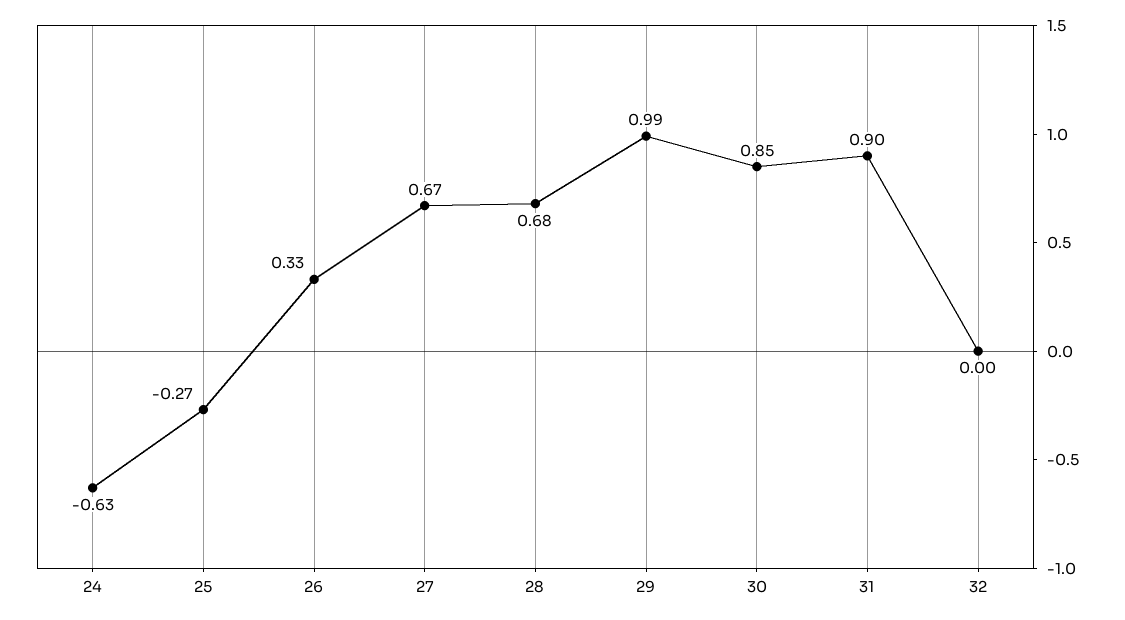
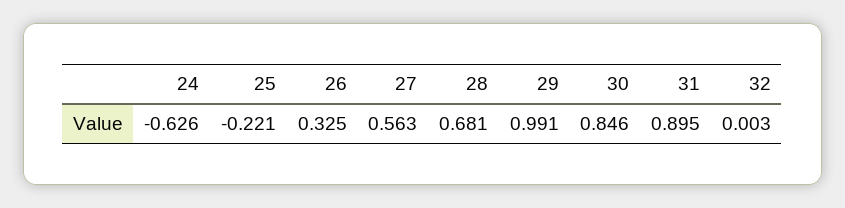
  {
    "24": -0.626,
-   "25": -0.27,
+   "25": -0.221,
    "26": 0.325,
-   "27": 0.67,
+   "27": 0.563,
    "28": 0.681,
    "29": 0.991,
    "30": 0.846,
    "31": 0.895,
    "32": 0.003
  }

